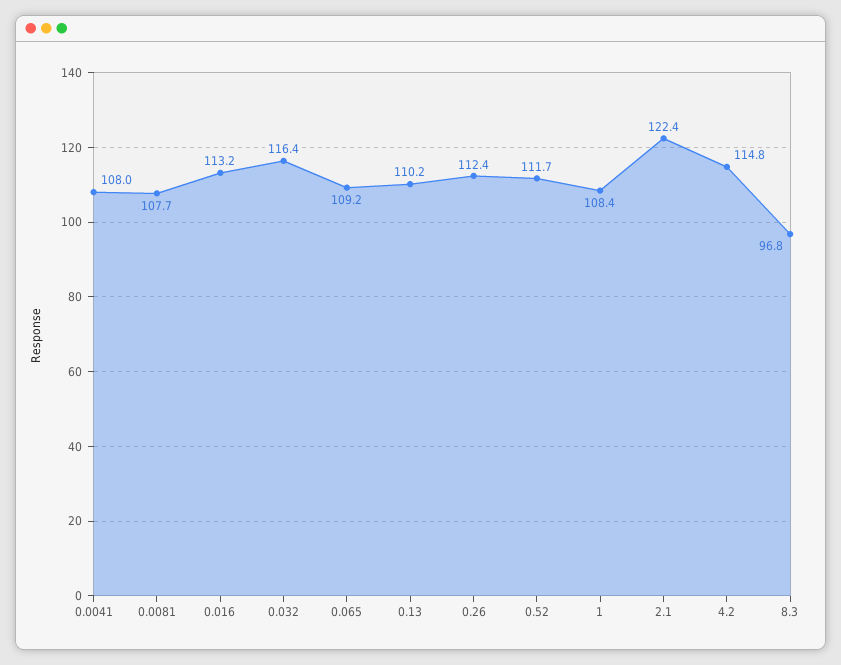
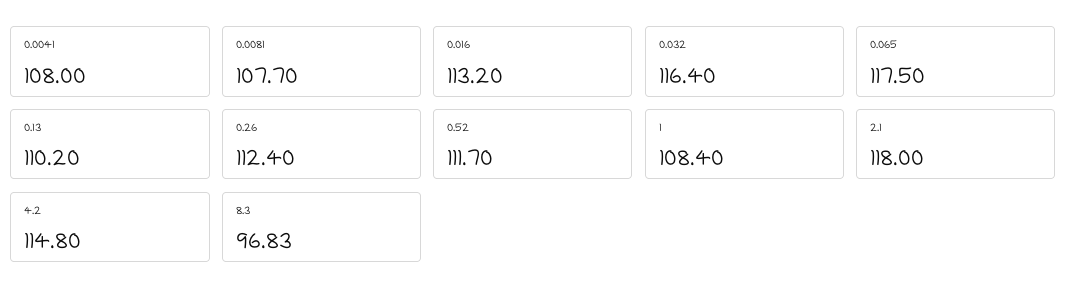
  {
    "0.0041": 108,
    "0.0081": 107.7,
    "0.016": 113.2,
    "0.032": 116.4,
-   "0.065": 109.2,
+   "0.065": 117.5,
    "0.13": 110.2,
    "0.26": 112.4,
    "0.52": 111.7,
    "1": 108.4,
-   "2.1": 122.4,
+   "2.1": 118,
    "4.2": 114.8,
    "8.3": 96.83
  }

